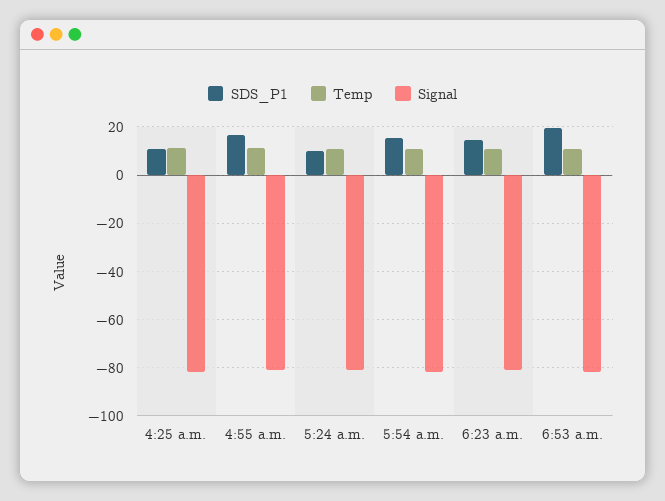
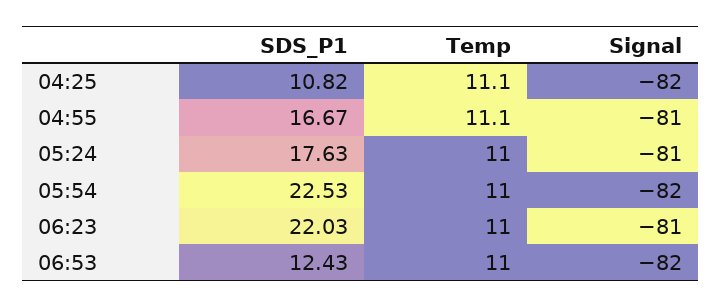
  {
    "SDS_P1": {
      "4:25 a.m.": 10.82,
      "4:55 a.m.": 16.67,
-     "5:24 a.m.": 10,
+     "5:24 a.m.": 17.63,
-     "5:54 a.m.": 15,
+     "5:54 a.m.": 22.53,
-     "6:23 a.m.": 15,
+     "6:23 a.m.": 22.03,
-     "6:53 a.m.": 20
+     "6:53 a.m.": 12.43
    },
    "Temp": {
      "4:25 a.m.": 11.1,
      "4:55 a.m.": 11.1,
      "5:24 a.m.": 11,
      "5:54 a.m.": 11,
      "6:23 a.m.": 11,
      "6:53 a.m.": 11
    },
    "Signal": {
      "4:25 a.m.": -82,
      "4:55 a.m.": -81,
      "5:24 a.m.": -81,
      "5:54 a.m.": -82,
      "6:23 a.m.": -81,
      "6:53 a.m.": -82
    }
  }

